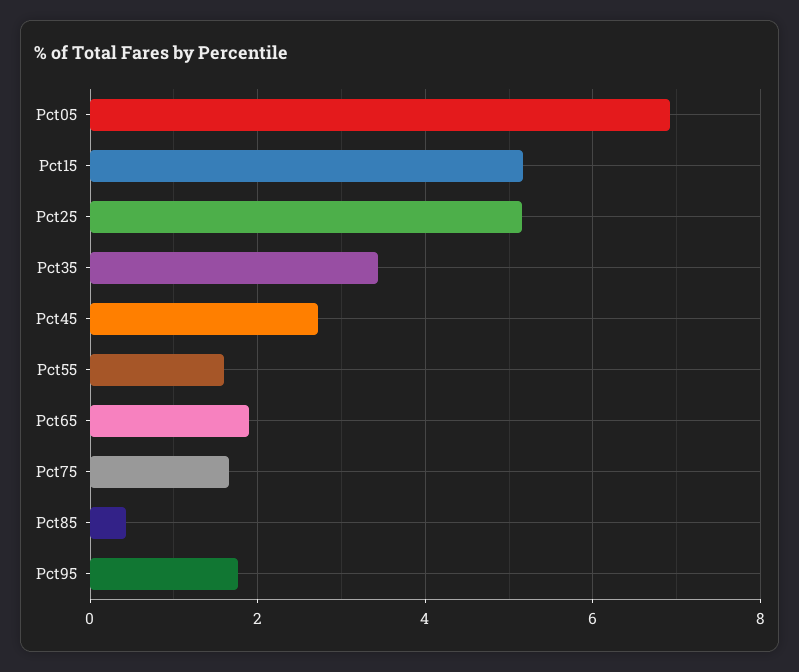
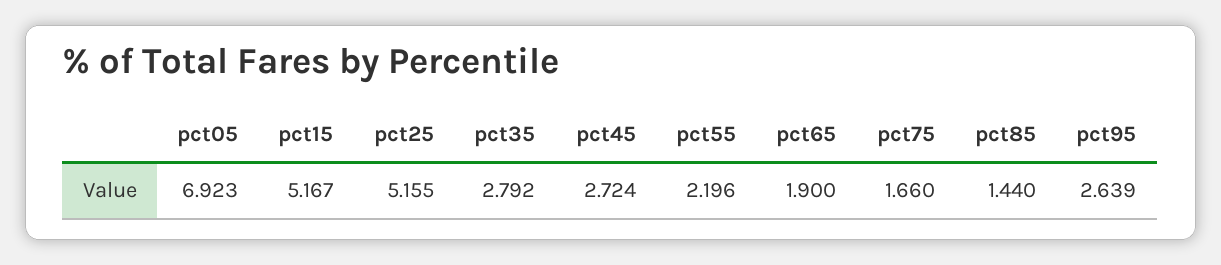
  {
    "Pct05": 6.923,
    "Pct15": 5.167,
    "Pct25": 5.155,
-   "Pct35": 3.4,
+   "Pct35": 2.792,
    "Pct45": 2.724,
-   "Pct55": 1.6,
+   "Pct55": 2.196,
    "Pct65": 1.9,
    "Pct75": 1.66,
-   "Pct85": 0.4,
+   "Pct85": 1.44,
-   "Pct95": 1.8
+   "Pct95": 2.639
  }

